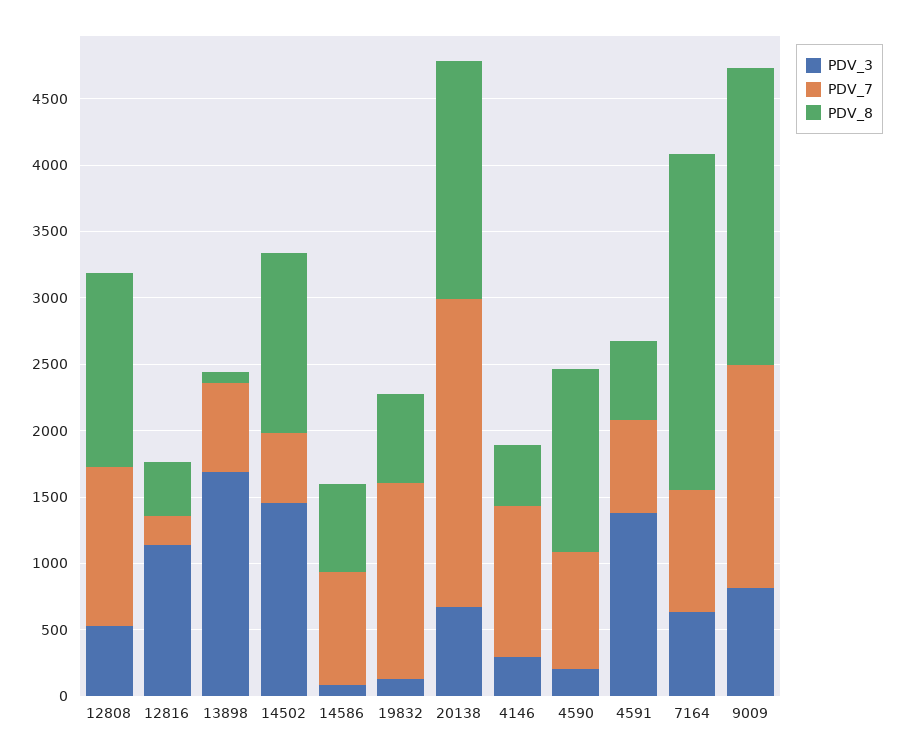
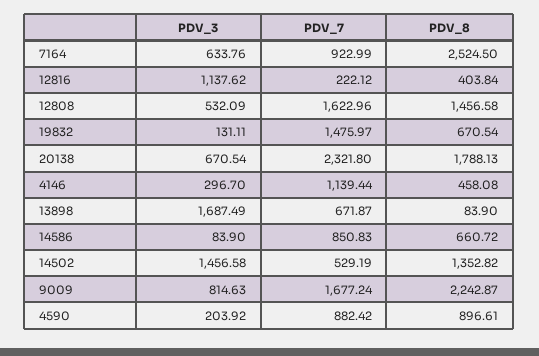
  {
    "PDV_3": {
      "12808": 532.09,
      "12816": 1137.62,
      "13898": 1687.49,
      "14502": 1456.58,
      "14586": 83.9,
      "19832": 131.11,
      "20138": 670.54,
      "4146": 296.7,
      "4590": 203.92,
-     "4591": 1400,
      "7164": 633.76,
      "9009": 814.63
    },
    "PDV_7": {
-     "12808": 1200,
+     "12808": 1622.96,
      "12816": 222.12,
      "13898": 671.87,
      "14502": 529.19,
      "14586": 850.83,
      "19832": 1475.97,
      "20138": 2321.8,
      "4146": 1139.44,
      "4590": 882.42,
-     "4591": 700,
      "7164": 922.99,
      "9009": 1677.24
    },
    "PDV_8": {
      "12808": 1456.58,
      "12816": 403.84,
      "13898": 83.9,
      "14502": 1352.82,
      "14586": 660.72,
      "19832": 670.54,
      "20138": 1788.13,
      "4146": 458.08,
-     "4590": 1400,
+     "4590": 896.61,
-     "4591": 600,
      "7164": 2524.5,
      "9009": 2242.87
    }
  }

